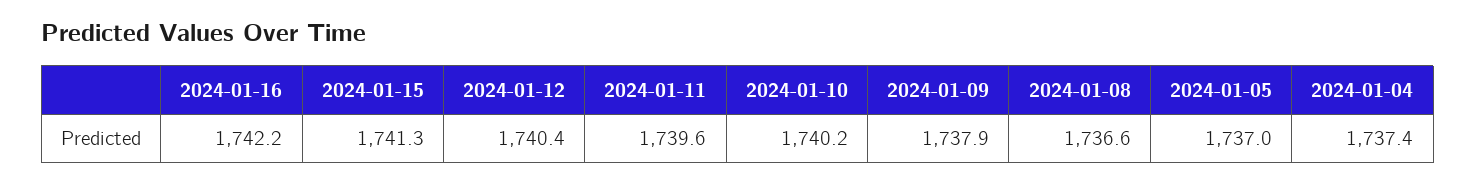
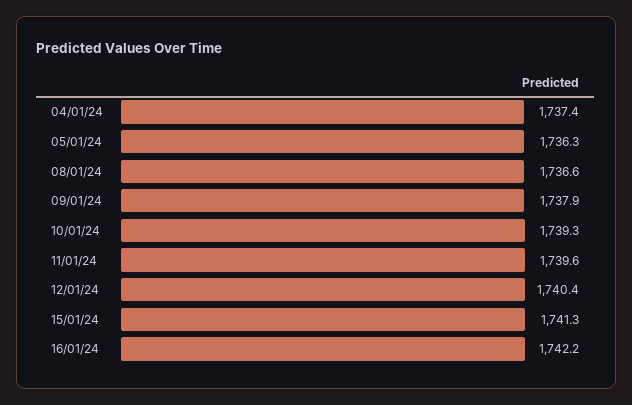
  {
    "2024-01-16": 1742.2,
    "2024-01-15": 1741.3,
    "2024-01-12": 1740.4,
    "2024-01-11": 1739.6,
-   "2024-01-10": 1740.2,
+   "2024-01-10": 1739.3,
    "2024-01-09": 1737.9,
    "2024-01-08": 1736.6,
-   "2024-01-05": 1737,
+   "2024-01-05": 1736.3,
    "2024-01-04": 1737.4
  }

